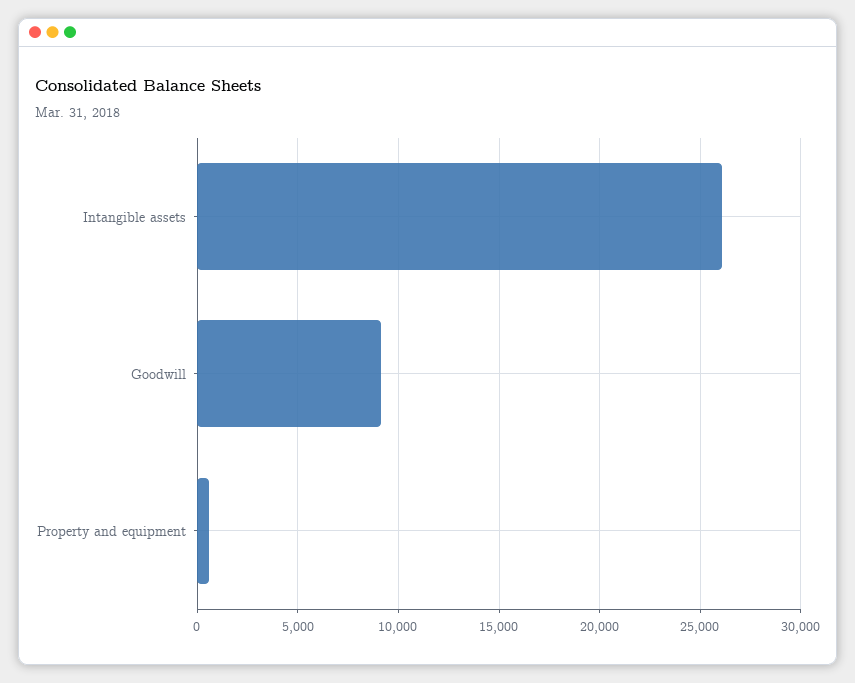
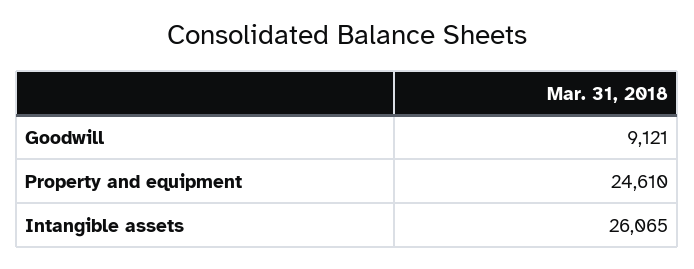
  {
    "Intangible assets": 26065,
    "Goodwill": 9121,
-   "Property and equipment": 500
+   "Property and equipment": 24610
  }

